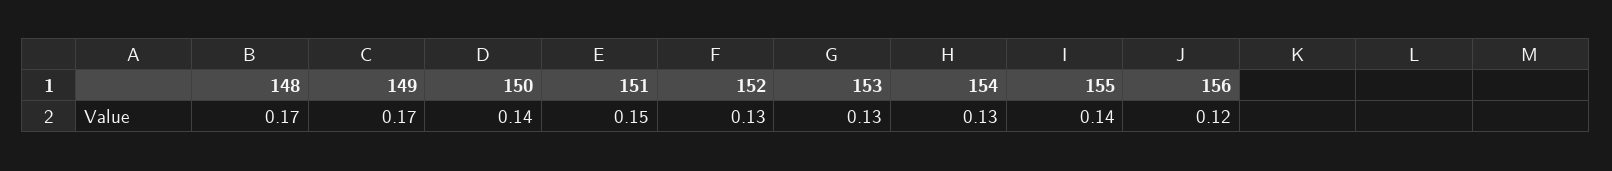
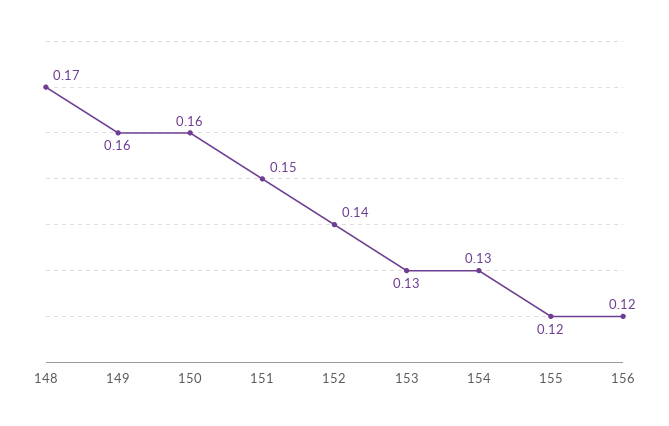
  {
    "148": 0.17,
-   "149": 0.17,
+   "149": 0.16,
-   "150": 0.14,
+   "150": 0.16,
    "151": 0.15,
-   "152": 0.13,
+   "152": 0.14,
    "153": 0.13,
    "154": 0.13,
-   "155": 0.14,
+   "155": 0.12,
    "156": 0.12
  }

